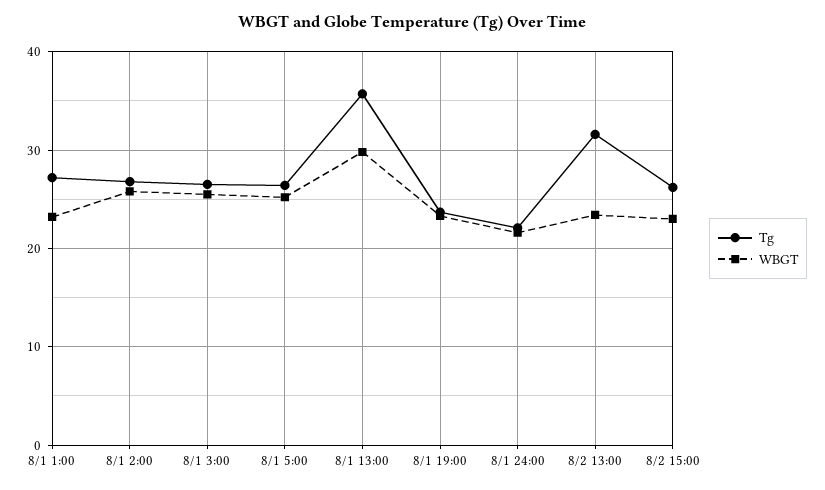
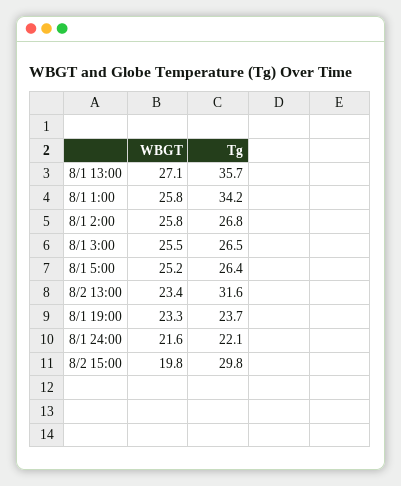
  {
    "Tg": {
-     "8/1 1:00": 27,
+     "8/1 1:00": 34.2,
      "8/1 2:00": 26.8,
      "8/1 3:00": 26.5,
      "8/1 5:00": 26.4,
      "8/1 13:00": 35.7,
      "8/1 19:00": 23.7,
      "8/1 24:00": 22.1,
      "8/2 13:00": 31.6,
-     "8/2 15:00": 26
+     "8/2 15:00": 29.8
    },
    "WBGT": {
-     "8/1 1:00": 23,
+     "8/1 1:00": 25.8,
      "8/1 2:00": 25.8,
      "8/1 3:00": 25.5,
      "8/1 5:00": 25.2,
-     "8/1 13:00": 30,
+     "8/1 13:00": 27.1,
      "8/1 19:00": 23.3,
      "8/1 24:00": 21.6,
      "8/2 13:00": 23.4,
-     "8/2 15:00": 23
+     "8/2 15:00": 19.8
    }
  }

